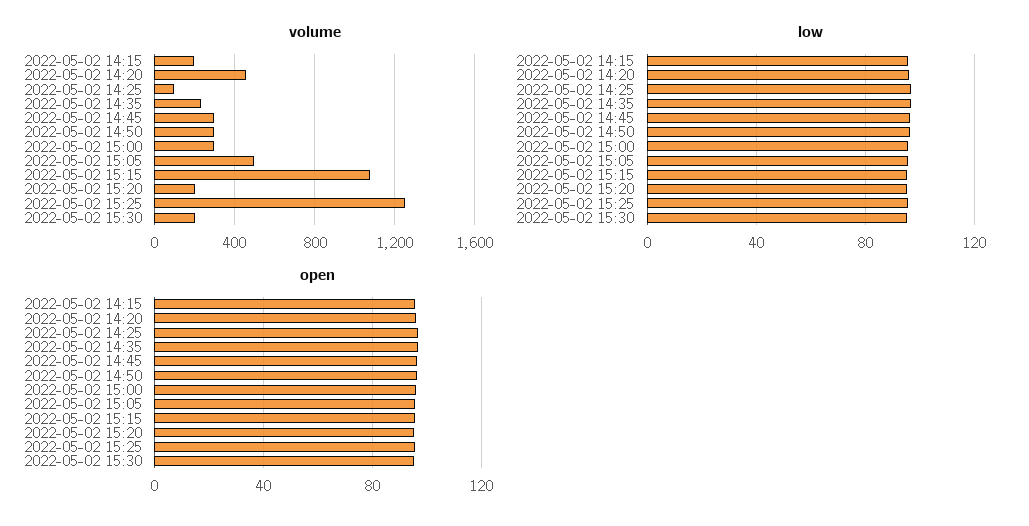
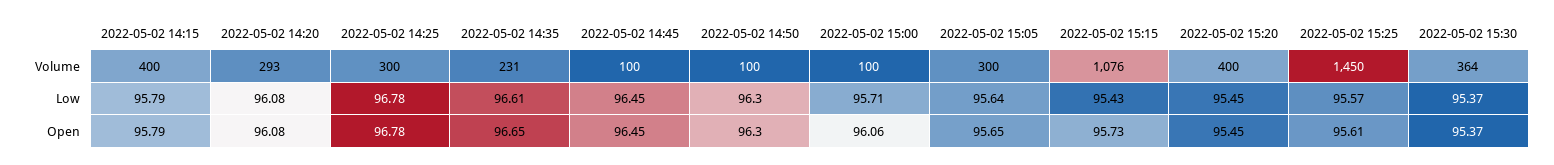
  {
    "volume": {
-     "2022-05-02 14:15": 200,
+     "2022-05-02 14:15": 400,
-     "2022-05-02 14:20": 450,
+     "2022-05-02 14:20": 293,
-     "2022-05-02 14:25": 100,
+     "2022-05-02 14:25": 300,
      "2022-05-02 14:35": 231,
-     "2022-05-02 14:45": 300,
+     "2022-05-02 14:45": 100,
-     "2022-05-02 14:50": 300,
+     "2022-05-02 14:50": 100,
-     "2022-05-02 15:00": 300,
+     "2022-05-02 15:00": 100,
-     "2022-05-02 15:05": 500,
+     "2022-05-02 15:05": 300,
      "2022-05-02 15:15": 1076,
-     "2022-05-02 15:20": 200,
+     "2022-05-02 15:20": 400,
-     "2022-05-02 15:25": 1250,
+     "2022-05-02 15:25": 1450,
-     "2022-05-02 15:30": 200
+     "2022-05-02 15:30": 364
    },
    "low": {
      "2022-05-02 14:15": 95.79,
      "2022-05-02 14:20": 96.08,
      "2022-05-02 14:25": 96.78,
      "2022-05-02 14:35": 96.61,
      "2022-05-02 14:45": 96.45,
      "2022-05-02 14:50": 96.3,
      "2022-05-02 15:00": 95.71,
      "2022-05-02 15:05": 95.64,
      "2022-05-02 15:15": 95.43,
      "2022-05-02 15:20": 95.45,
      "2022-05-02 15:25": 95.57,
      "2022-05-02 15:30": 95.37
    },
    "open": {
      "2022-05-02 14:15": 95.79,
      "2022-05-02 14:20": 96.08,
      "2022-05-02 14:25": 96.78,
      "2022-05-02 14:35": 96.65,
      "2022-05-02 14:45": 96.45,
      "2022-05-02 14:50": 96.3,
      "2022-05-02 15:00": 96.06,
      "2022-05-02 15:05": 95.65,
      "2022-05-02 15:15": 95.73,
      "2022-05-02 15:20": 95.45,
      "2022-05-02 15:25": 95.61,
      "2022-05-02 15:30": 95.37
    }
  }

